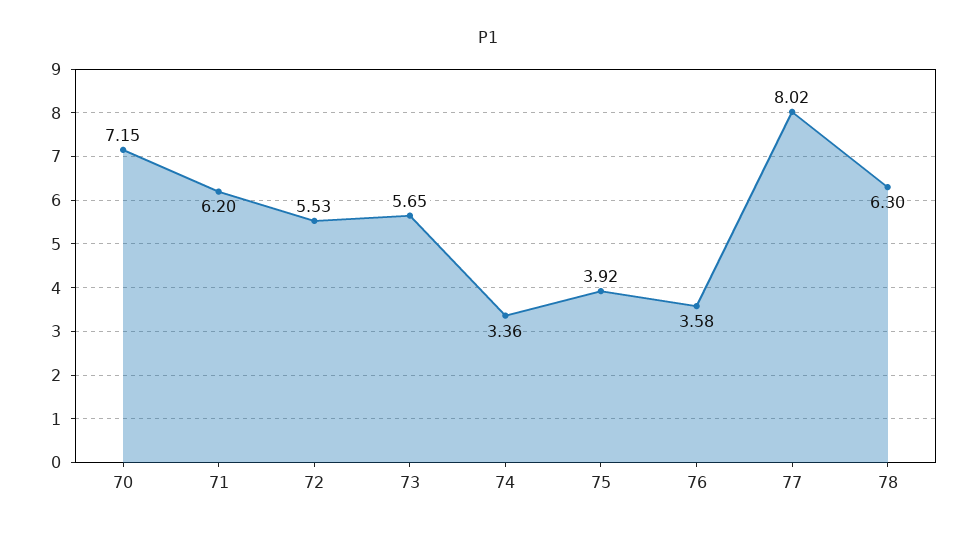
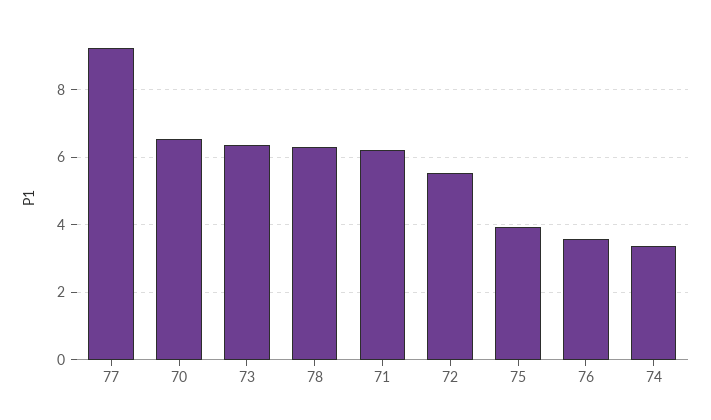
  {
-   "70": 7.15,
+   "70": 6.6,
    "71": 6.2,
    "72": 5.53,
-   "73": 5.65,
+   "73": 6.4,
    "74": 3.36,
    "75": 3.92,
    "76": 3.58,
-   "77": 8.02,
+   "77": 9.2,
    "78": 6.3
  }

